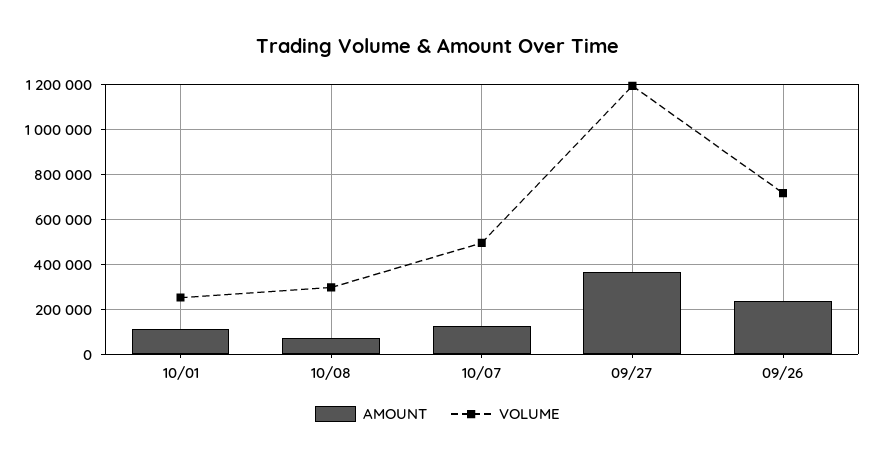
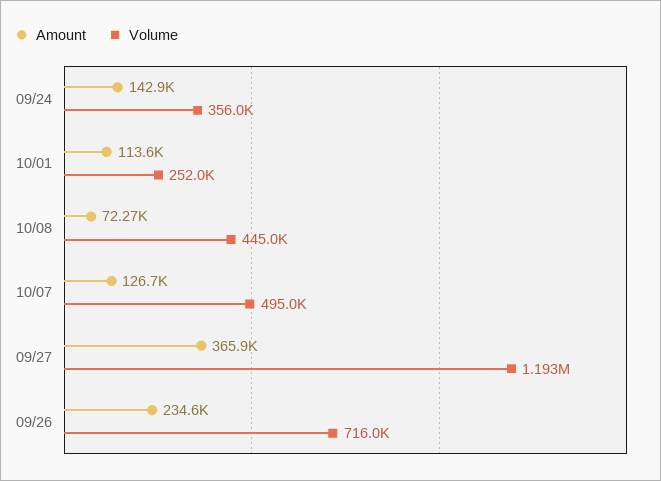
  {
    "AMOUNT": {
      "10/01": 113600,
      "10/08": 72270,
      "10/07": 126700,
      "09/27": 365900,
-     "09/26": 234600
+     "09/26": 234600,
+     "09/24": 142900
    },
    "VOLUME": {
      "10/01": 252000,
-     "10/08": 300000,
+     "10/08": 445000,
      "10/07": 495000,
      "09/27": 1193000,
-     "09/26": 716000
+     "09/26": 716000,
+     "09/24": 356000
    }
  }

